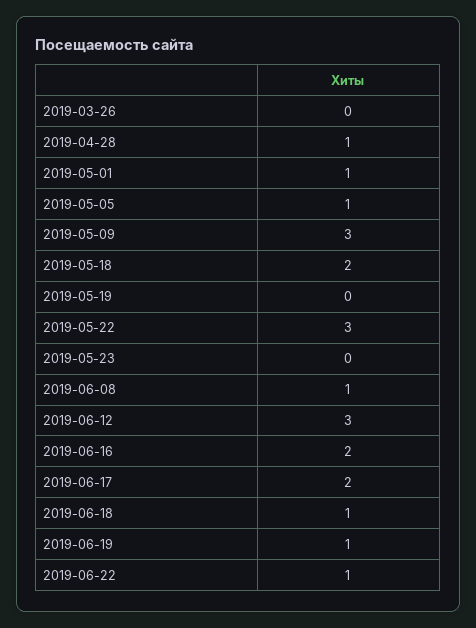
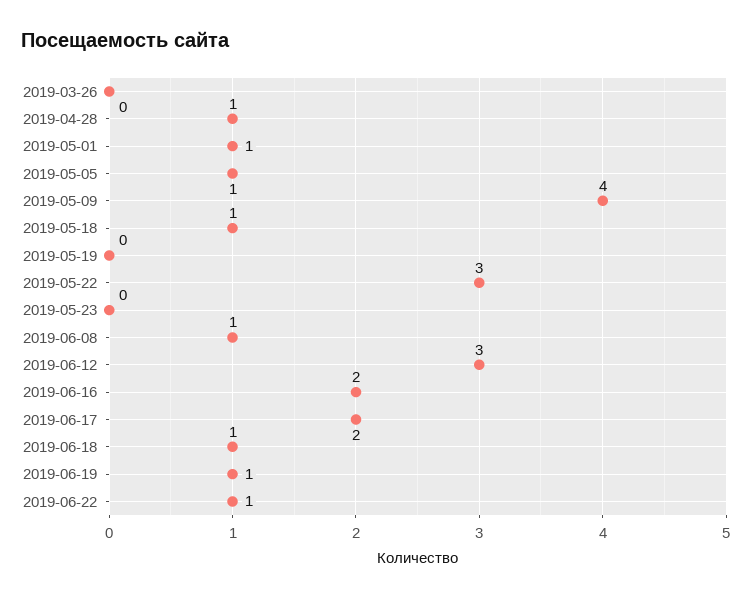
  {
    "2019-03-26": 0,
    "2019-04-28": 1,
    "2019-05-01": 1,
    "2019-05-05": 1,
-   "2019-05-09": 3,
+   "2019-05-09": 4,
-   "2019-05-18": 2,
+   "2019-05-18": 1,
    "2019-05-19": 0,
    "2019-05-22": 3,
    "2019-05-23": 0,
    "2019-06-08": 1,
    "2019-06-12": 3,
    "2019-06-16": 2,
    "2019-06-17": 2,
    "2019-06-18": 1,
    "2019-06-19": 1,
    "2019-06-22": 1
  }

